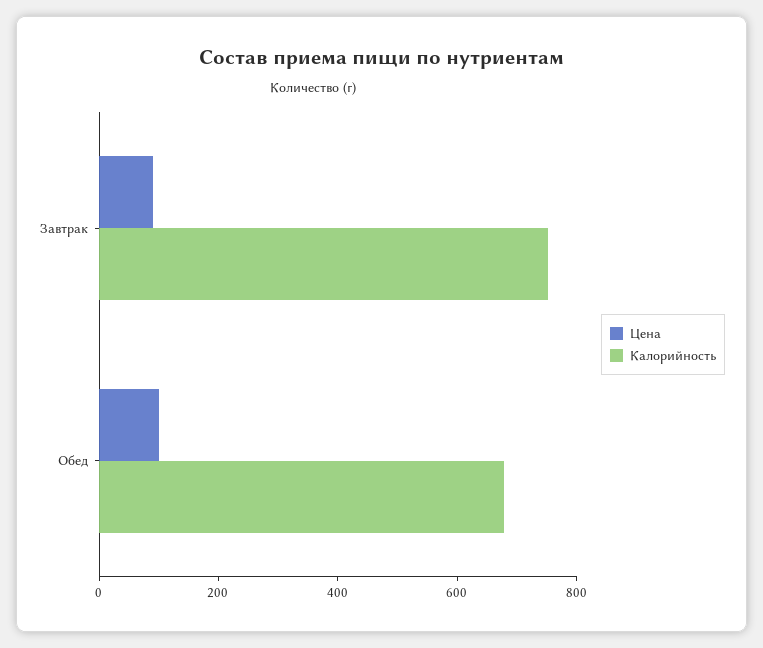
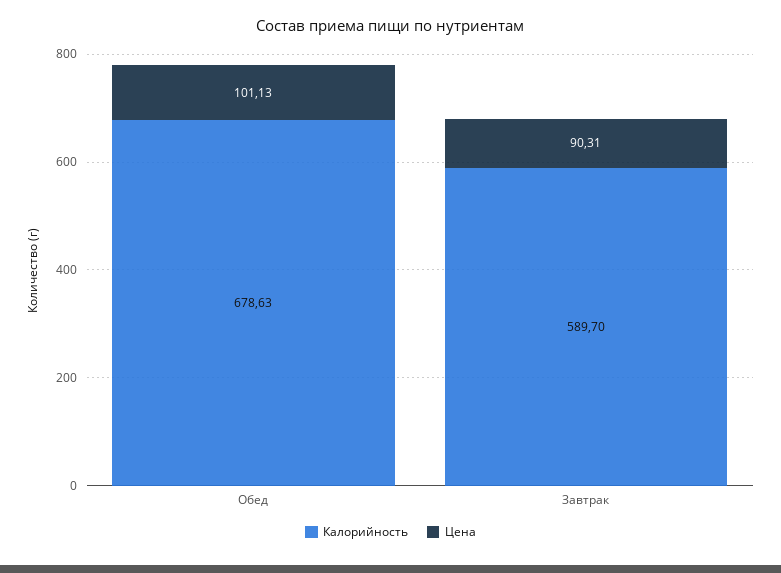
  {
    "Цена": {
      "Завтрак": 90.31,
      "Обед": 101.13
    },
    "Калорийность": {
-     "Завтрак": 750,
+     "Завтрак": 589.7,
      "Обед": 678.63
    }
  }

